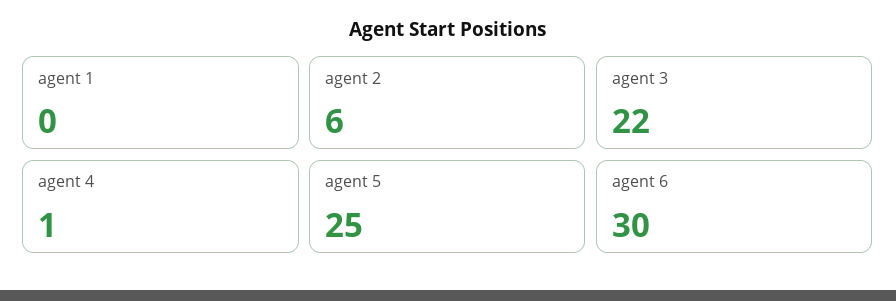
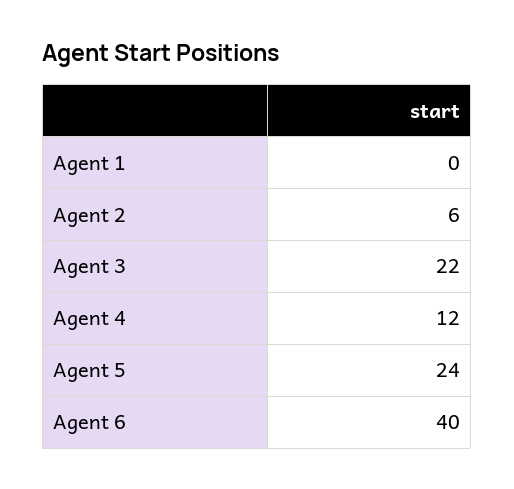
  {
    "agent 1": 0,
    "agent 2": 6,
    "agent 3": 22,
-   "agent 4": 1,
+   "agent 4": 12,
-   "agent 5": 25,
+   "agent 5": 24,
-   "agent 6": 30
+   "agent 6": 40
  }

